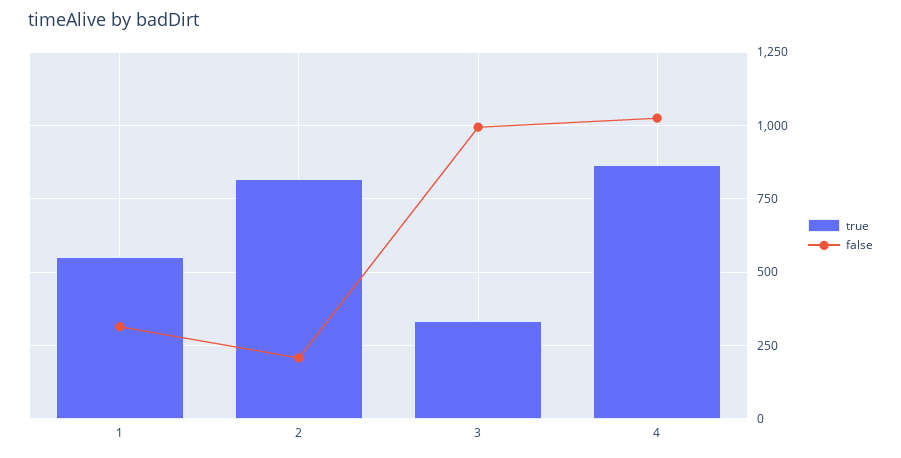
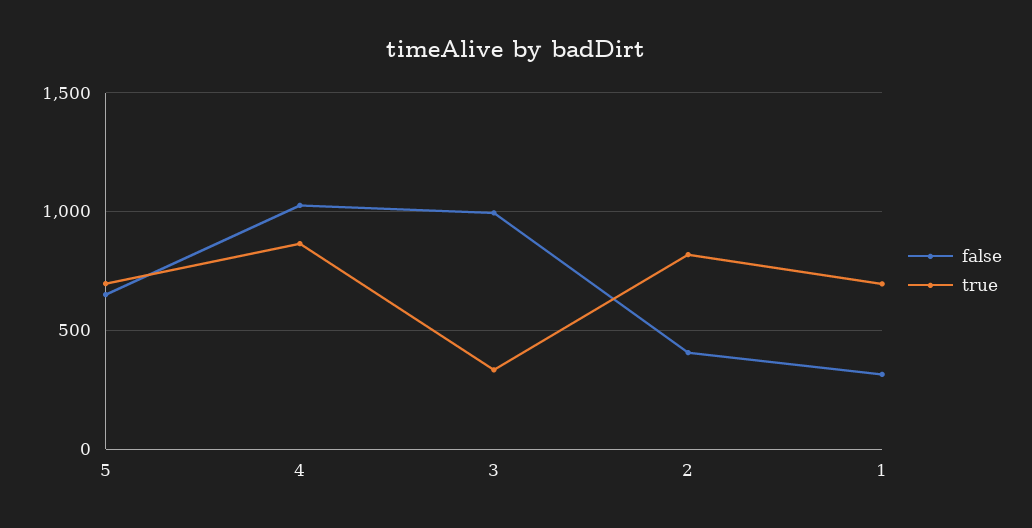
  {
    "true": {
-     "1": 550,
+     "1": 700,
      "2": 825,
      "3": 325,
-     "4": 875
+     "4": 875,
+     "5": 700
    },
    "false": {
      "1": 325,
-     "2": 200,
+     "2": 400,
      "3": 1000,
-     "4": 1025
+     "4": 1025,
+     "5": 650
    }
  }

